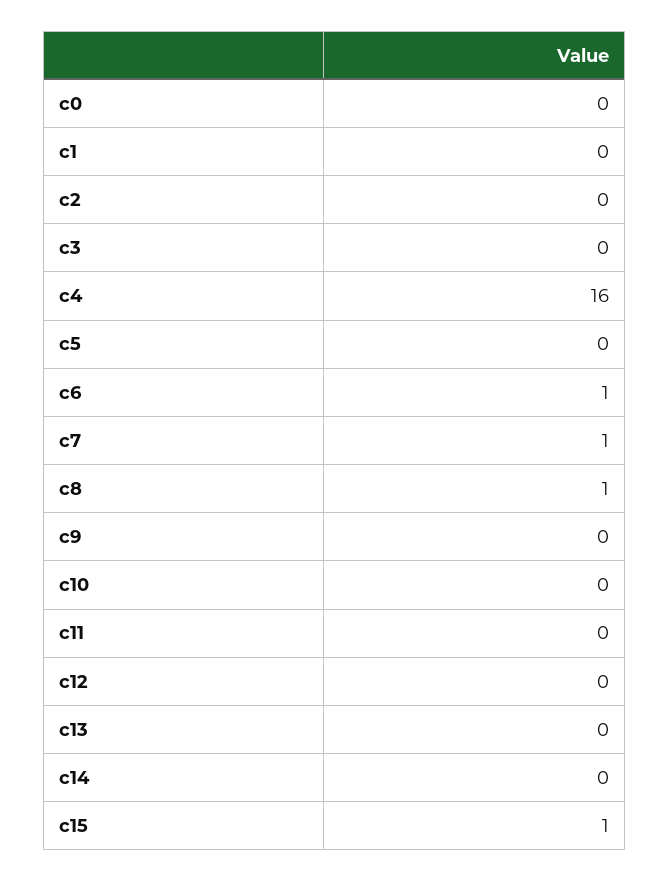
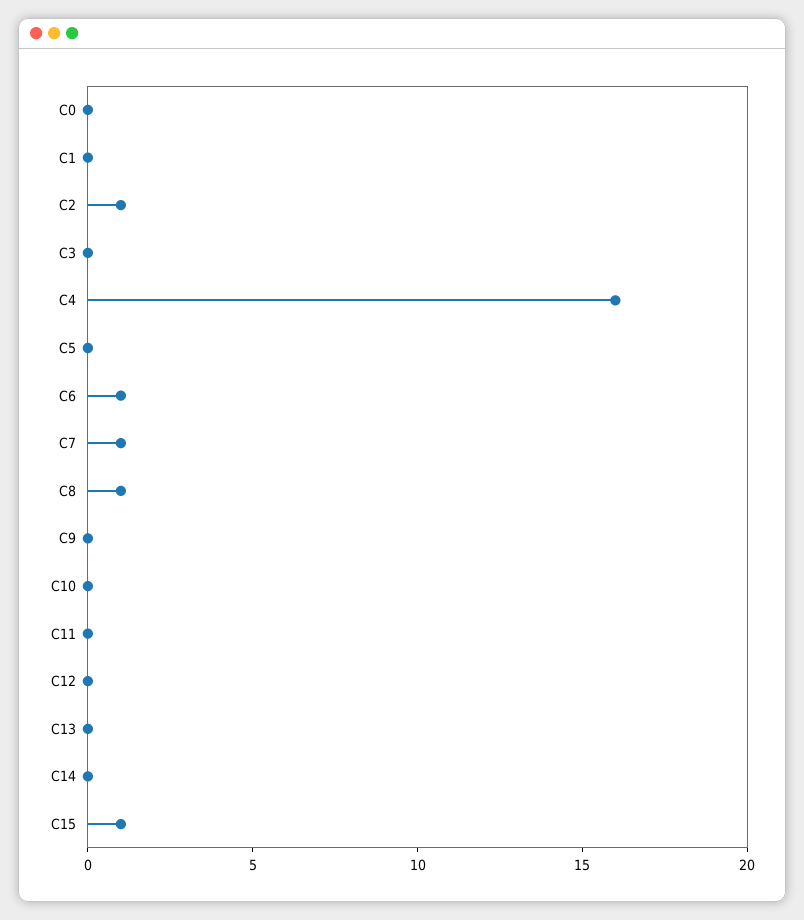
  {
    "c0": 0,
    "c1": 0,
-   "c2": 0,
+   "c2": 1,
    "c3": 0,
    "c4": 16,
    "c5": 0,
    "c6": 1,
    "c7": 1,
    "c8": 1,
    "c9": 0,
    "c10": 0,
    "c11": 0,
    "c12": 0,
    "c13": 0,
    "c14": 0,
    "c15": 1
  }

